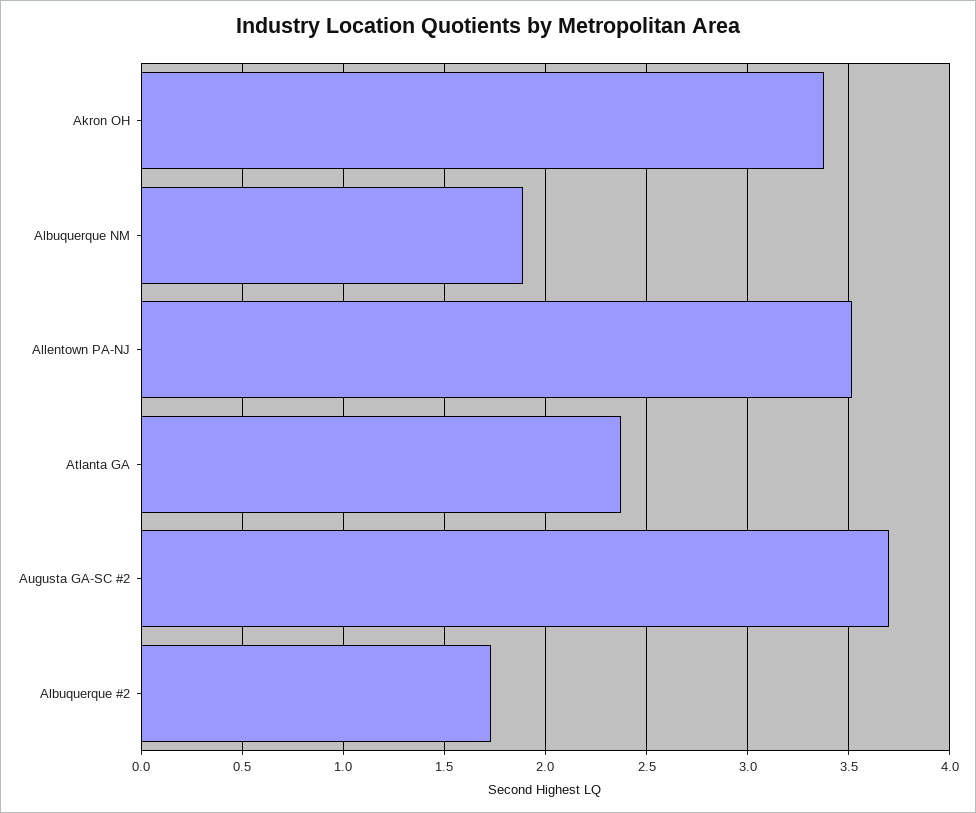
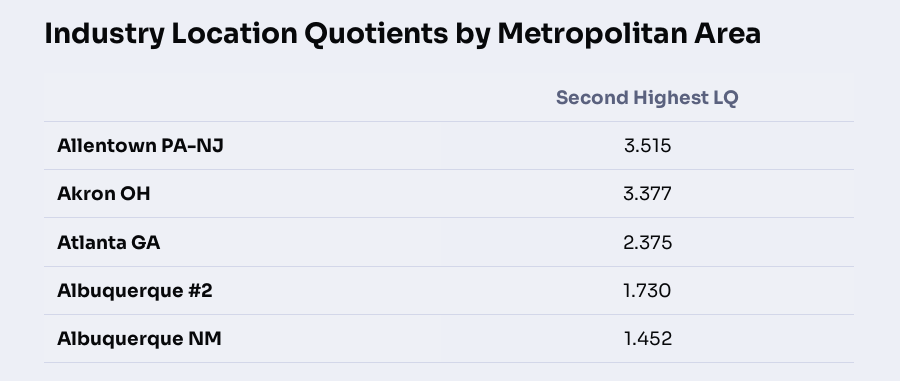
  {
    "Akron OH": 3.377,
-   "Albuquerque NM": 1.9,
+   "Albuquerque NM": 1.452,
    "Allentown PA-NJ": 3.515,
    "Atlanta GA": 2.375,
-   "Augusta GA-SC #2": 3.7,
    "Albuquerque #2": 1.73
  }

